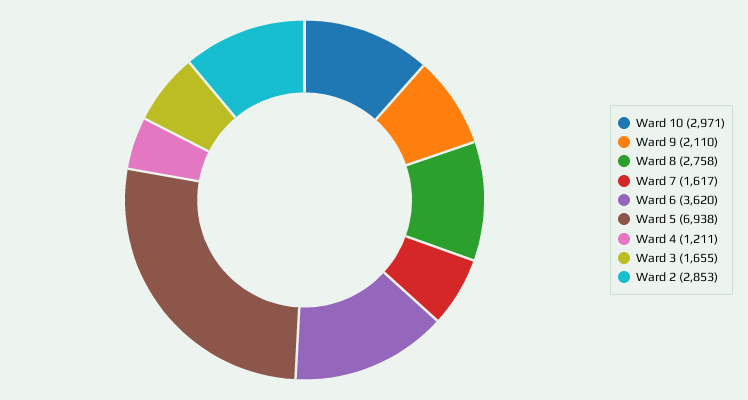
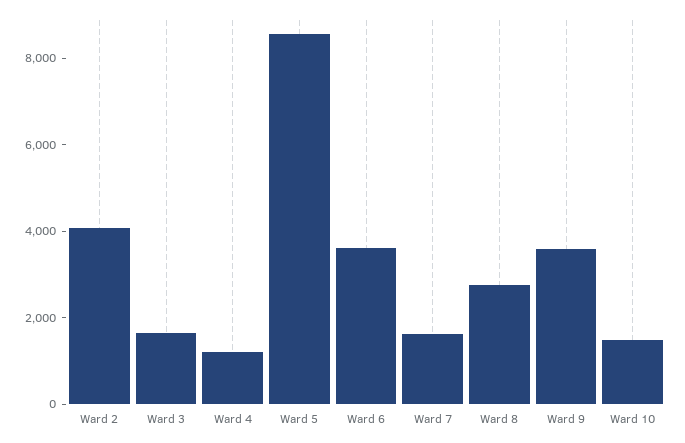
  {
-   "Ward 10": 2971,
+   "Ward 10": 1500,
-   "Ward 9": 2110,
+   "Ward 9": 3500,
    "Ward 8": 2758,
    "Ward 7": 1617,
    "Ward 6": 3620,
-   "Ward 5": 6938,
+   "Ward 5": 8500,
    "Ward 4": 1211,
    "Ward 3": 1655,
-   "Ward 2": 2853
+   "Ward 2": 4000
  }

